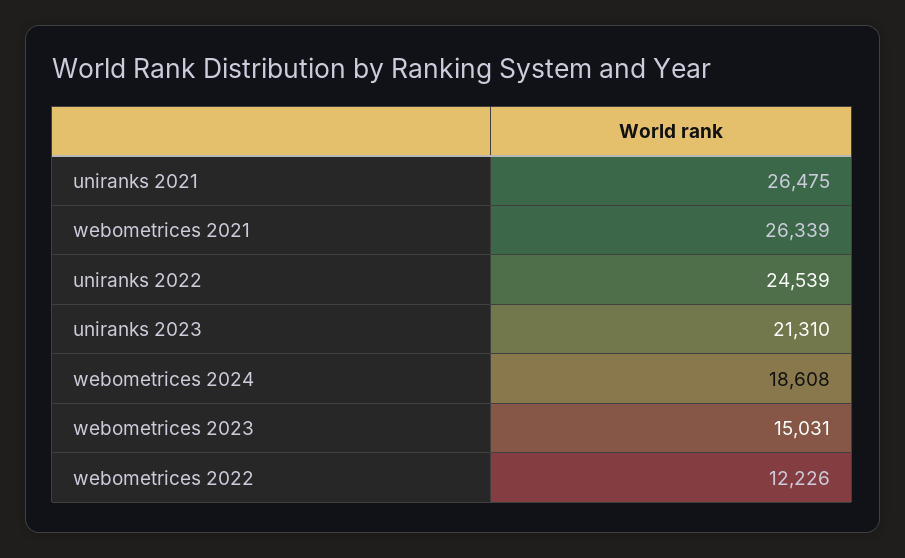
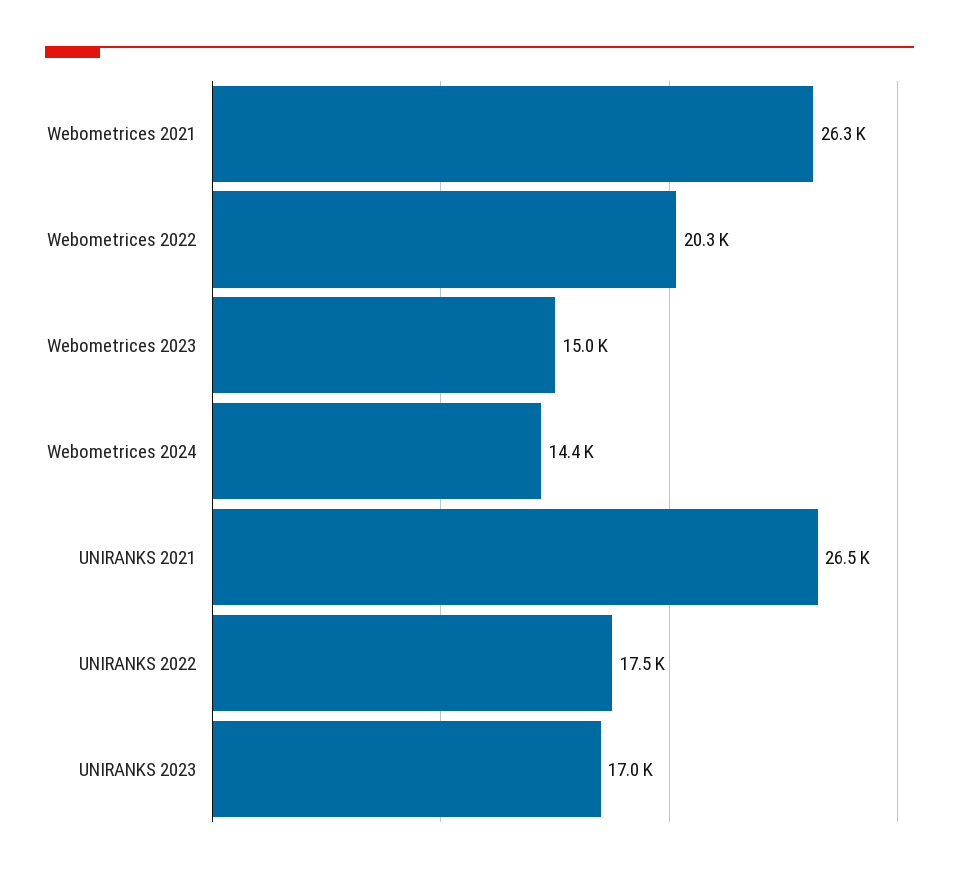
  {
    "uniranks 2021": 26475,
    "webometrices 2021": 26339,
-   "uniranks 2022": 24539,
+   "uniranks 2022": 17500,
-   "uniranks 2023": 21310,
+   "uniranks 2023": 17000,
-   "webometrices 2024": 18608,
+   "webometrices 2024": 14400,
    "webometrices 2023": 15031,
-   "webometrices 2022": 12226
+   "webometrices 2022": 20300
  }

